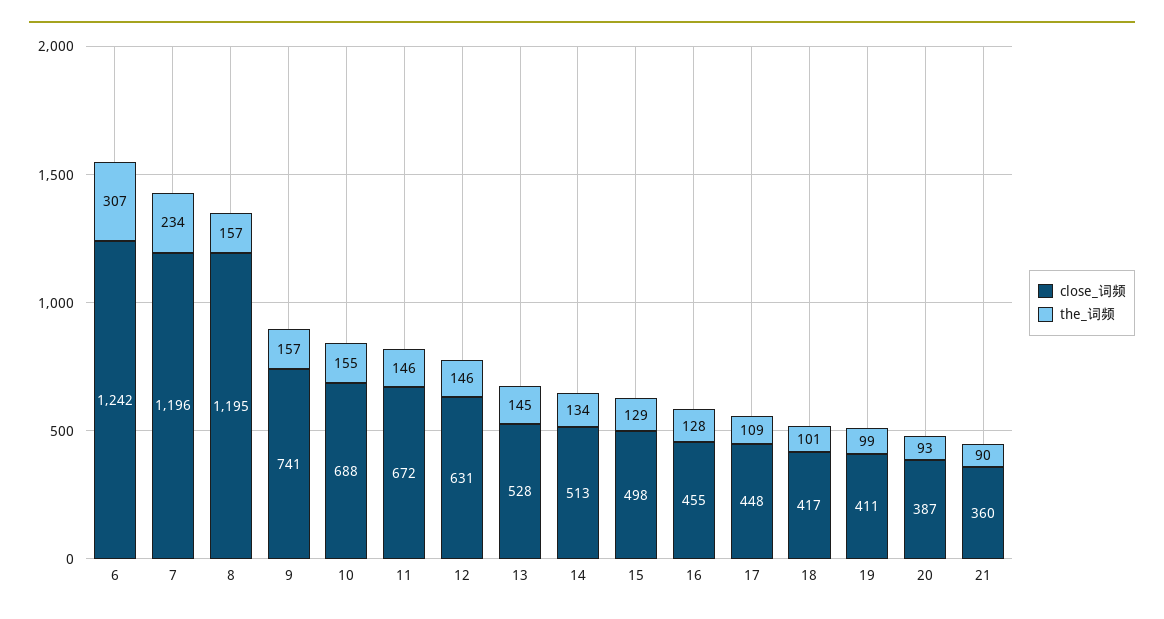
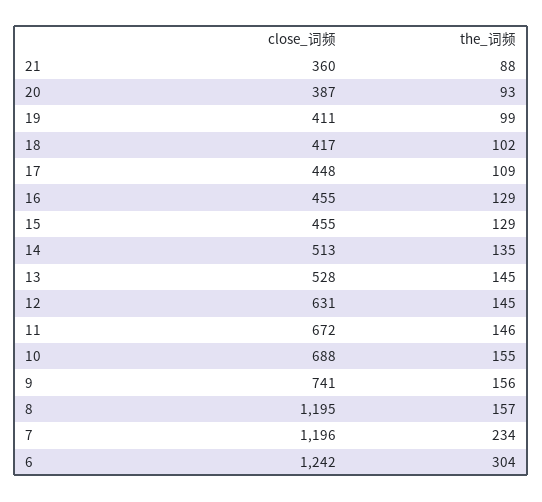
  {
    "close_词频": {
      "6": 1242,
      "7": 1196,
      "8": 1195,
      "9": 741,
      "10": 688,
      "11": 672,
      "12": 631,
      "13": 528,
      "14": 513,
-     "15": 498,
+     "15": 455,
      "16": 455,
      "17": 448,
      "18": 417,
      "19": 411,
      "20": 387,
      "21": 360
    },
    "the_词频": {
-     "6": 307,
+     "6": 304,
      "7": 234,
      "8": 157,
-     "9": 157,
+     "9": 156,
      "10": 155,
      "11": 146,
-     "12": 146,
+     "12": 145,
      "13": 145,
-     "14": 134,
+     "14": 135,
      "15": 129,
-     "16": 128,
+     "16": 129,
      "17": 109,
-     "18": 101,
+     "18": 102,
      "19": 99,
      "20": 93,
-     "21": 90
+     "21": 88
    }
  }

